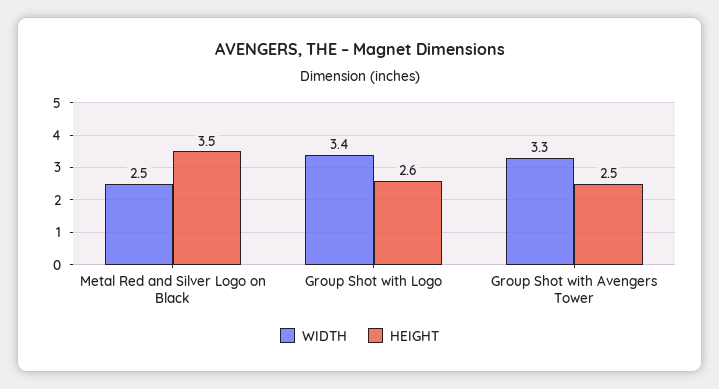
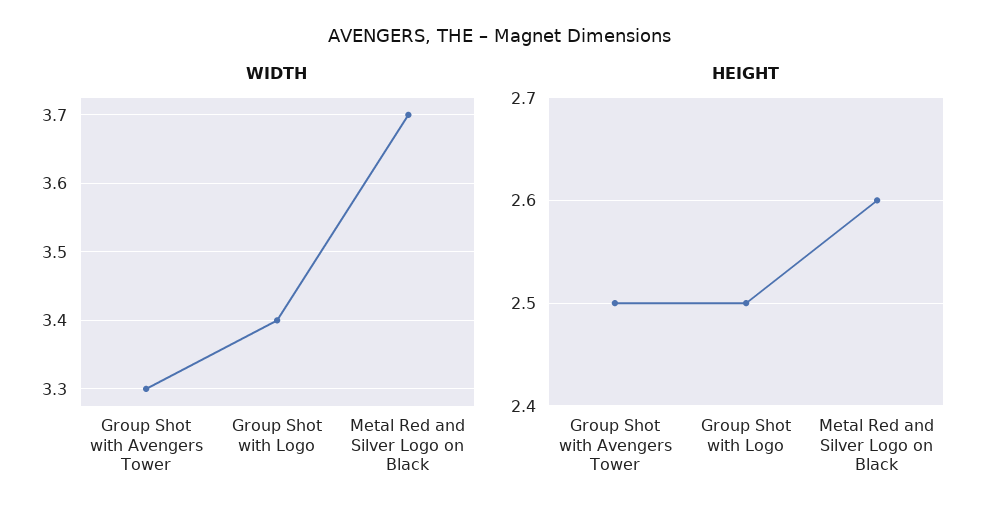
  {
    "WIDTH": {
-     "Metal Red and Silver Logo on Black": 2.5,
+     "Metal Red and Silver Logo on Black": 3.7,
      "Group Shot with Logo": 3.4,
      "Group Shot with Avengers Tower": 3.3
    },
    "HEIGHT": {
-     "Metal Red and Silver Logo on Black": 3.5,
+     "Metal Red and Silver Logo on Black": 2.6,
-     "Group Shot with Logo": 2.6,
+     "Group Shot with Logo": 2.5,
      "Group Shot with Avengers Tower": 2.5
    }
  }

